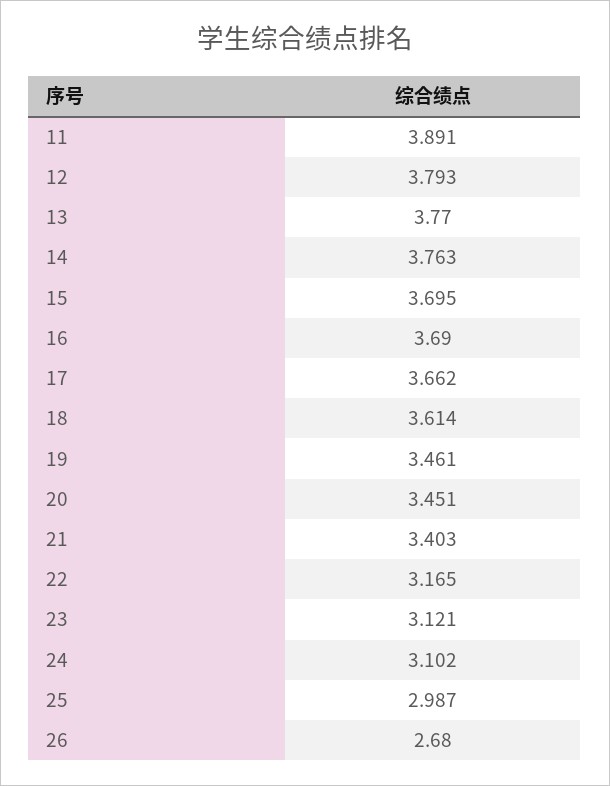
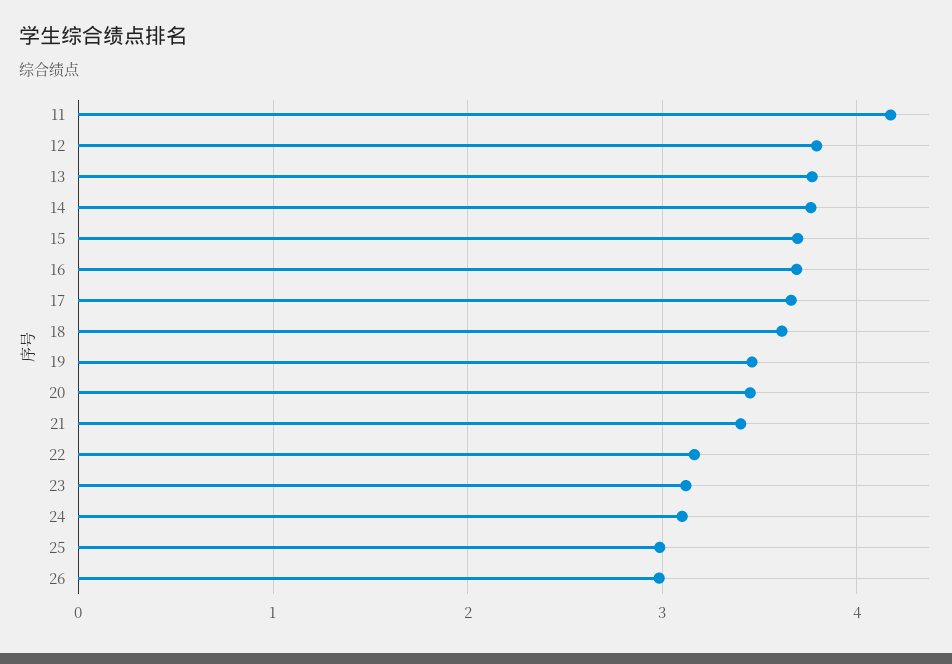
  {
-   "11": 3.891,
+   "11": 4.2,
    "12": 3.793,
    "13": 3.77,
    "14": 3.763,
    "15": 3.695,
    "16": 3.69,
    "17": 3.662,
    "18": 3.614,
    "19": 3.461,
    "20": 3.451,
    "21": 3.403,
    "22": 3.165,
    "23": 3.121,
    "24": 3.102,
    "25": 2.987,
-   "26": 2.68
+   "26": 3
  }

